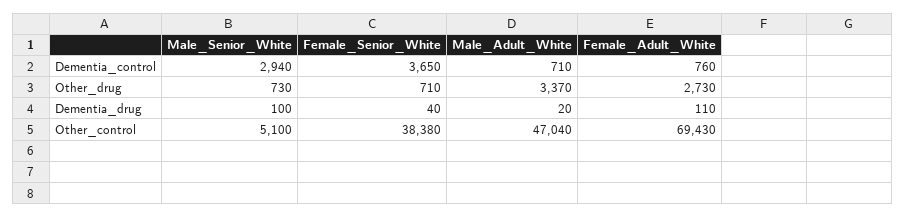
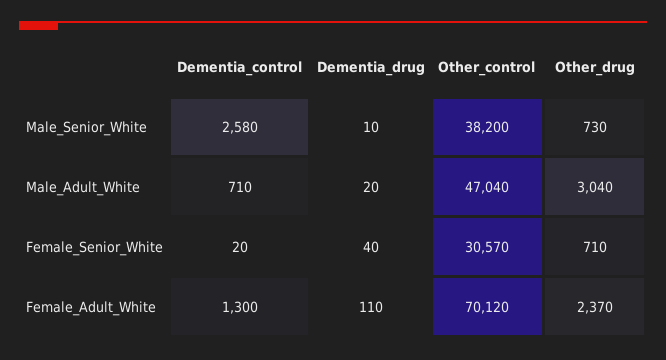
  {
    "Male_Senior_White": {
-     "Dementia_control": 2940,
+     "Dementia_control": 2580,
      "Other_drug": 730,
-     "Dementia_drug": 100,
+     "Dementia_drug": 10,
-     "Other_control": 5100
+     "Other_control": 38200
    },
    "Female_Senior_White": {
-     "Dementia_control": 3650,
+     "Dementia_control": 20,
      "Other_drug": 710,
      "Dementia_drug": 40,
-     "Other_control": 38380
+     "Other_control": 30570
    },
    "Male_Adult_White": {
      "Dementia_control": 710,
-     "Other_drug": 3370,
+     "Other_drug": 3040,
      "Dementia_drug": 20,
      "Other_control": 47040
    },
    "Female_Adult_White": {
-     "Dementia_control": 760,
+     "Dementia_control": 1300,
-     "Other_drug": 2730,
+     "Other_drug": 2370,
      "Dementia_drug": 110,
-     "Other_control": 69430
+     "Other_control": 70120
    }
  }

